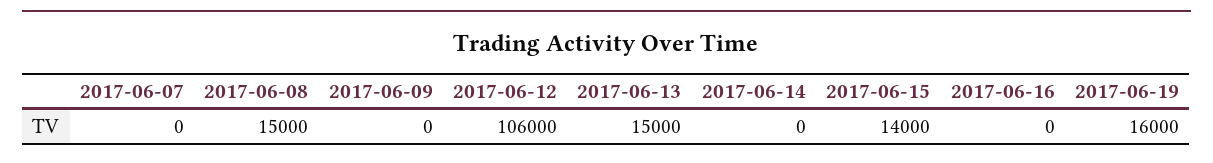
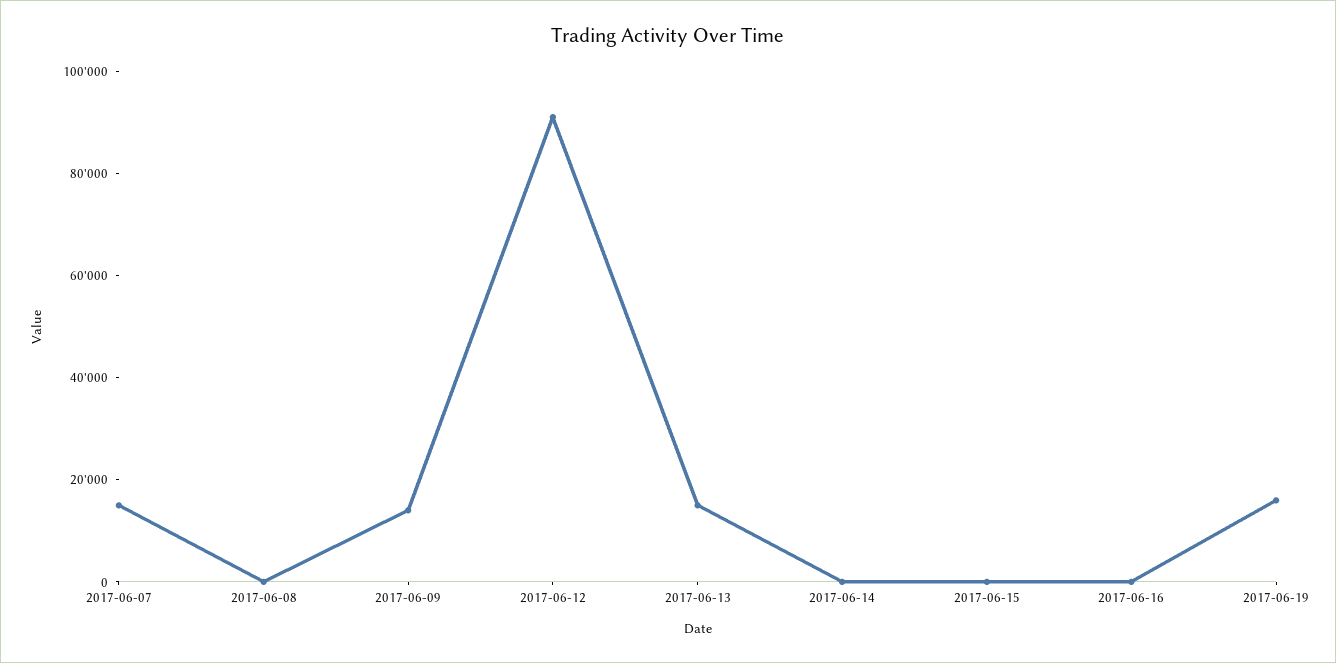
  {
-   "2017-06-07": 0,
+   "2017-06-07": 15000,
-   "2017-06-08": 15000,
+   "2017-06-08": 0,
-   "2017-06-09": 0,
+   "2017-06-09": 15000,
-   "2017-06-12": 106000,
+   "2017-06-12": 90000,
    "2017-06-13": 15000,
    "2017-06-14": 0,
-   "2017-06-15": 14000,
+   "2017-06-15": 0,
    "2017-06-16": 0,
    "2017-06-19": 16000
  }

